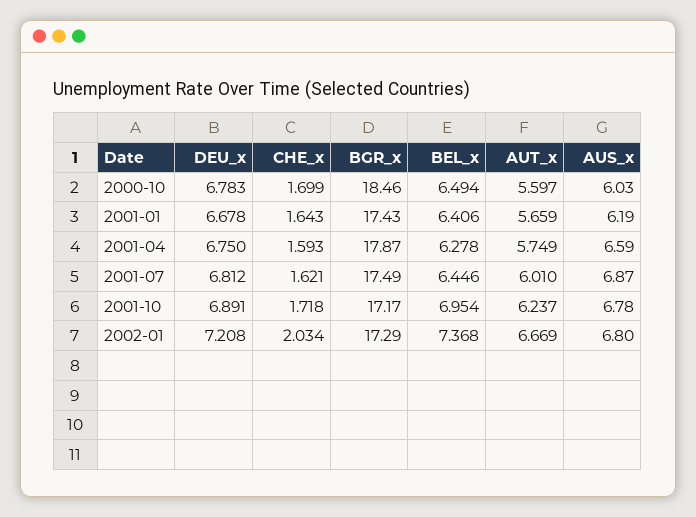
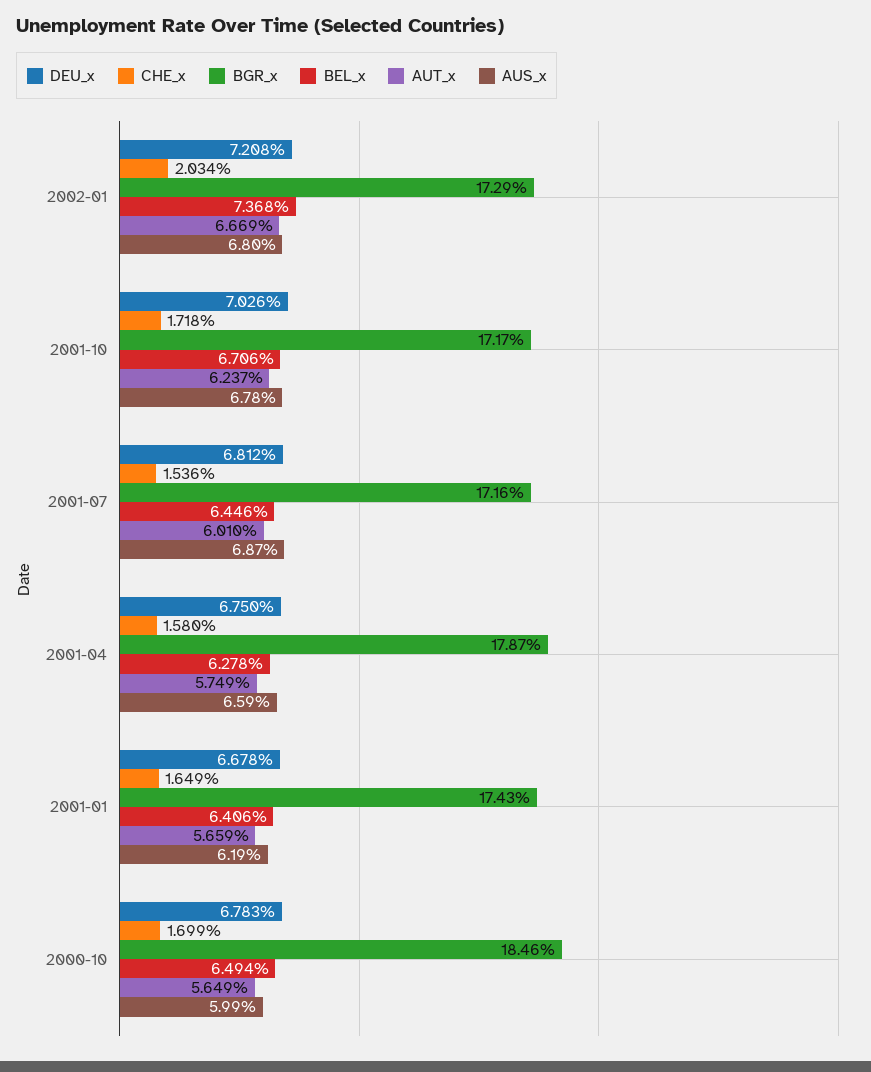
  {
    "DEU_x": {
      "2000-10": 6.783,
      "2001-01": 6.678,
      "2001-04": 6.75,
      "2001-07": 6.812,
-     "2001-10": 6.891,
+     "2001-10": 7.026,
      "2002-01": 7.208
    },
    "CHE_x": {
      "2000-10": 1.699,
-     "2001-01": 1.643,
+     "2001-01": 1.649,
-     "2001-04": 1.593,
+     "2001-04": 1.58,
-     "2001-07": 1.621,
+     "2001-07": 1.536,
      "2001-10": 1.718,
      "2002-01": 2.034
    },
    "BGR_x": {
      "2000-10": 18.46,
      "2001-01": 17.43,
      "2001-04": 17.87,
-     "2001-07": 17.49,
+     "2001-07": 17.16,
      "2001-10": 17.17,
      "2002-01": 17.29
    },
    "BEL_x": {
      "2000-10": 6.494,
      "2001-01": 6.406,
      "2001-04": 6.278,
      "2001-07": 6.446,
-     "2001-10": 6.954,
+     "2001-10": 6.706,
      "2002-01": 7.368
    },
    "AUT_x": {
-     "2000-10": 5.597,
+     "2000-10": 5.649,
      "2001-01": 5.659,
      "2001-04": 5.749,
      "2001-07": 6.01,
      "2001-10": 6.237,
      "2002-01": 6.669
    },
    "AUS_x": {
-     "2000-10": 6.03,
+     "2000-10": 5.99,
      "2001-01": 6.19,
      "2001-04": 6.59,
      "2001-07": 6.87,
      "2001-10": 6.78,
      "2002-01": 6.8
    }
  }

